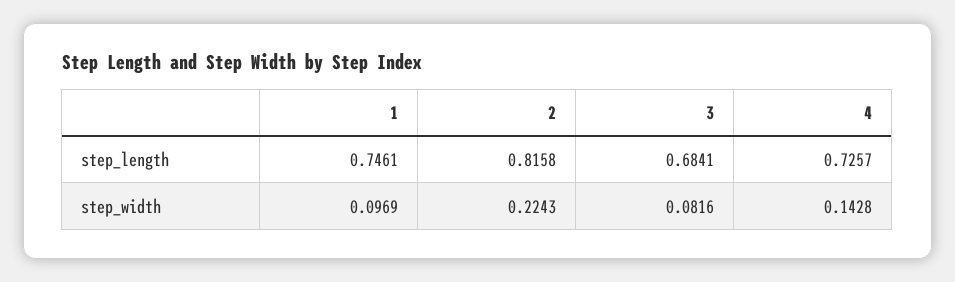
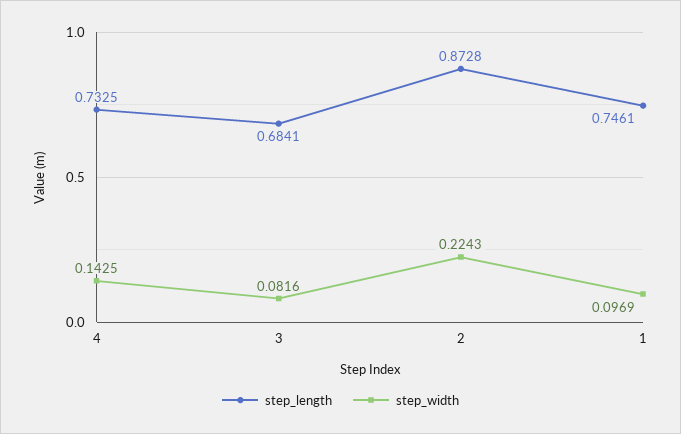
  {
    "step_length": {
      "1": 0.7461,
-     "2": 0.8158,
+     "2": 0.8728,
      "3": 0.6841,
-     "4": 0.7257
+     "4": 0.7325
    },
    "step_width": {
      "1": 0.0969,
      "2": 0.2243,
      "3": 0.0816,
-     "4": 0.1428
+     "4": 0.1425
    }
  }

